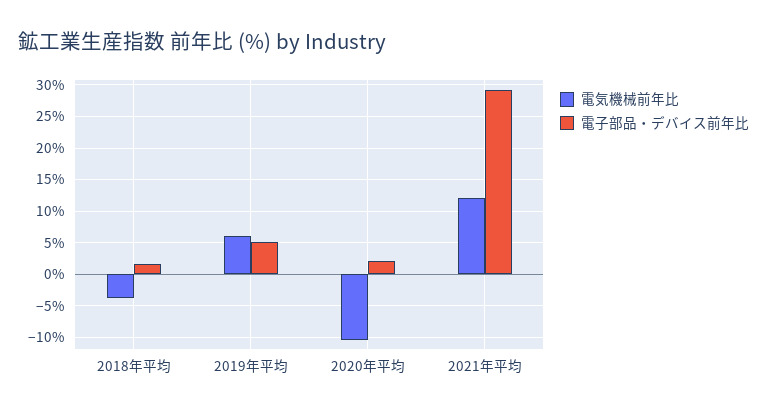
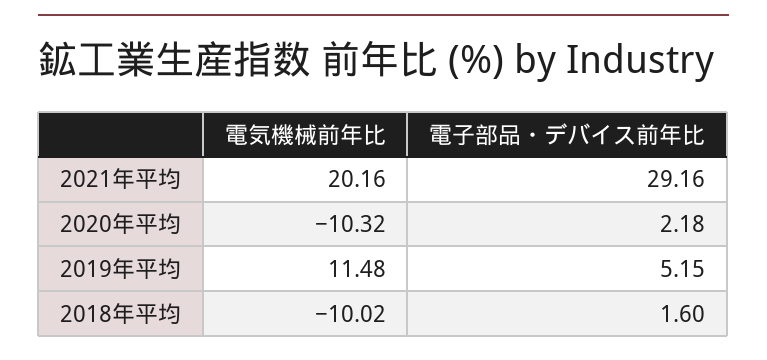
  {
    "電気機械前年比": {
-     "2018年平均": -4,
+     "2018年平均": -10.02,
-     "2019年平均": 6,
+     "2019年平均": 11.48,
      "2020年平均": -10.32,
-     "2021年平均": 12
+     "2021年平均": 20.16
    },
    "電子部品・デバイス前年比": {
      "2018年平均": 1.6,
      "2019年平均": 5.15,
      "2020年平均": 2.18,
      "2021年平均": 29.16
    }
  }

